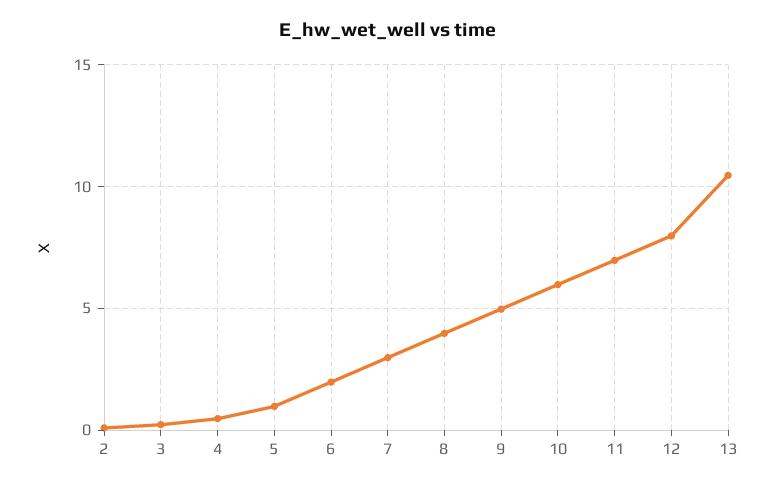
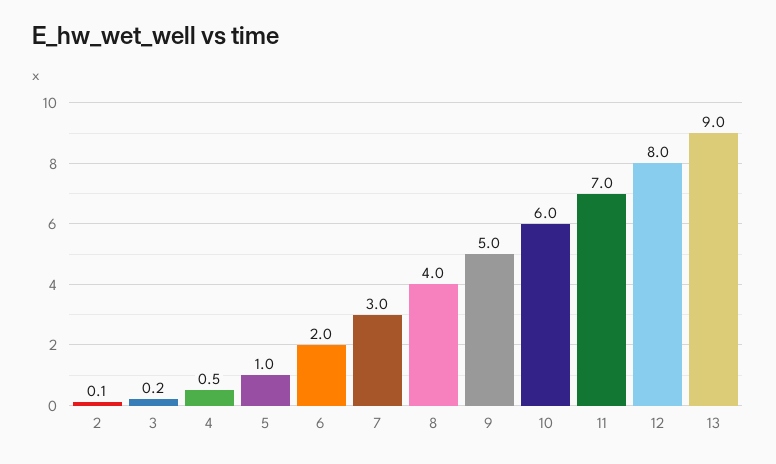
  {
    "2": 0.1,
    "3": 0.2,
    "4": 0.5,
    "5": 1,
    "6": 2,
    "7": 3,
    "8": 4,
    "9": 5,
    "10": 6,
    "11": 7,
    "12": 8,
-   "13": 10.5
+   "13": 9
  }

